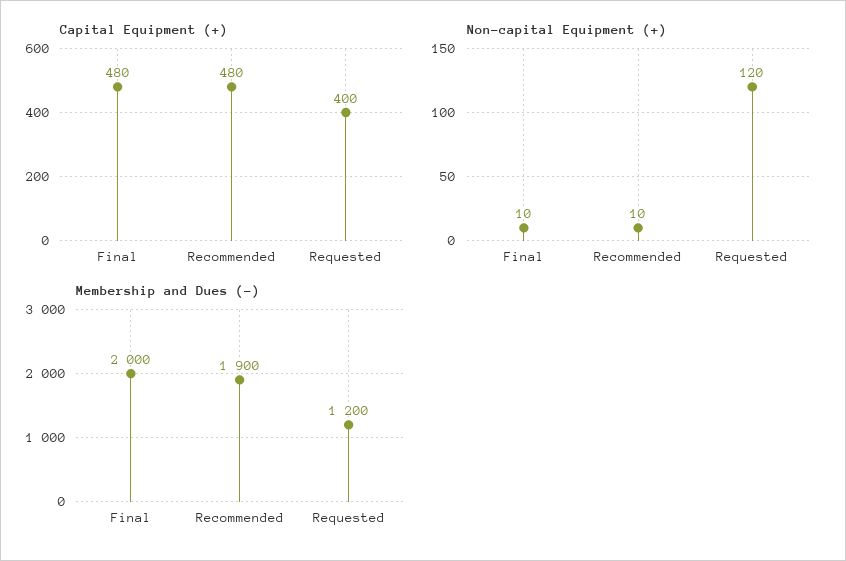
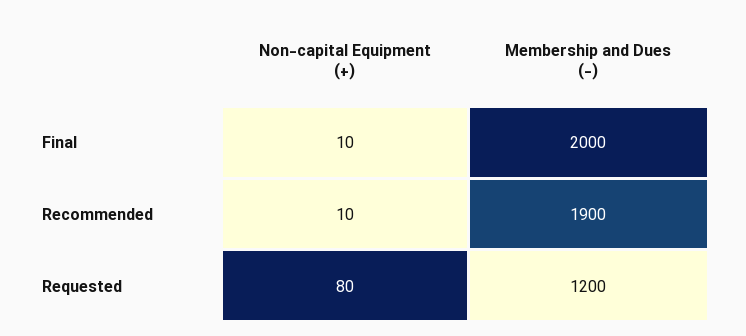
  {
-   "Capital Equipment (+)": {
-     "Final": 480,
-     "Recommended": 480,
-     "Requested": 400
-   },
    "Non-capital Equipment (+)": {
      "Final": 10,
      "Recommended": 10,
-     "Requested": 120
+     "Requested": 80
    },
    "Membership and Dues (-)": {
      "Final": 2000,
      "Recommended": 1900,
      "Requested": 1200
    }
  }

